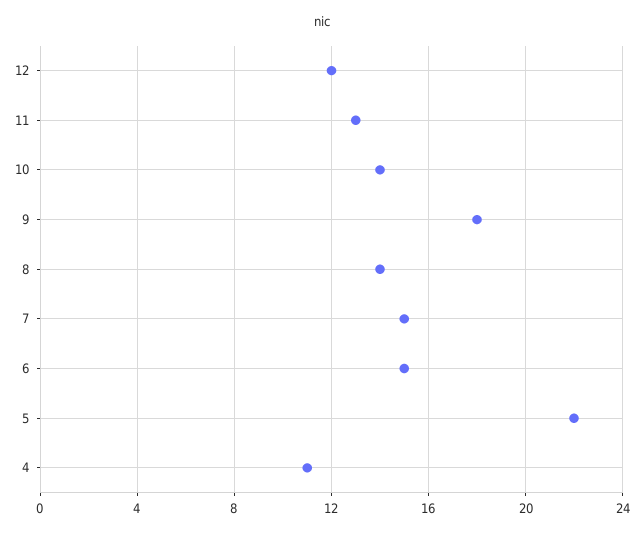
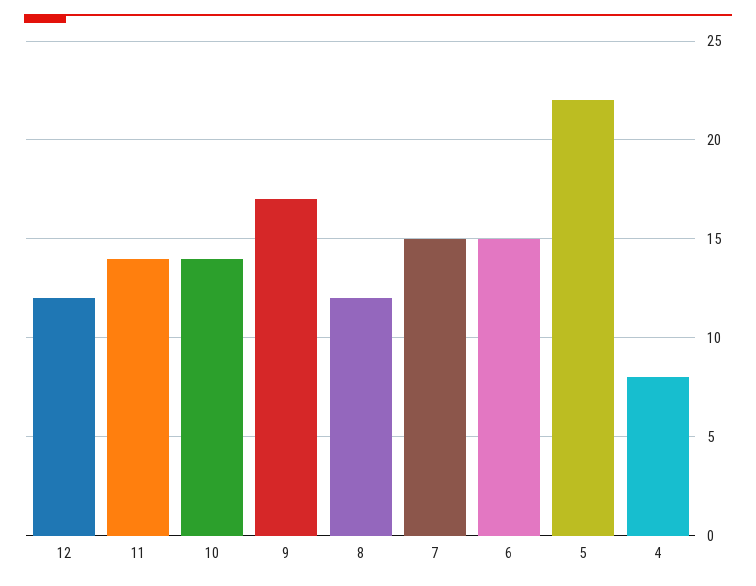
  {
    "12": 12,
-   "11": 13,
+   "11": 14,
    "10": 14,
-   "9": 18,
+   "9": 17,
-   "8": 14,
+   "8": 12,
    "7": 15,
    "6": 15,
    "5": 22,
-   "4": 11
+   "4": 8
  }

